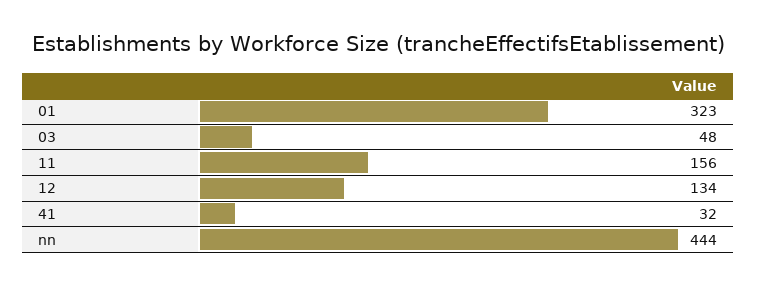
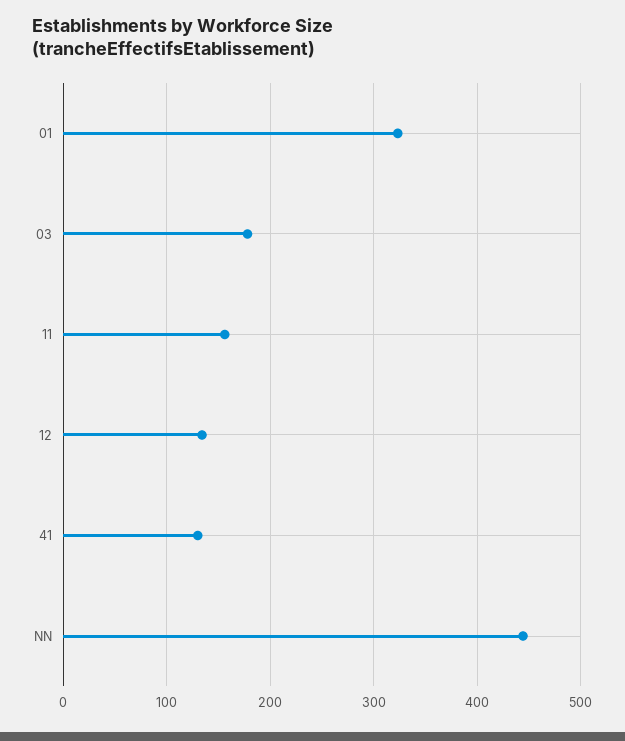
  {
    "01": 323,
-   "03": 48,
+   "03": 180,
    "11": 156,
    "12": 134,
-   "41": 32,
+   "41": 130,
    "nn": 444
  }

